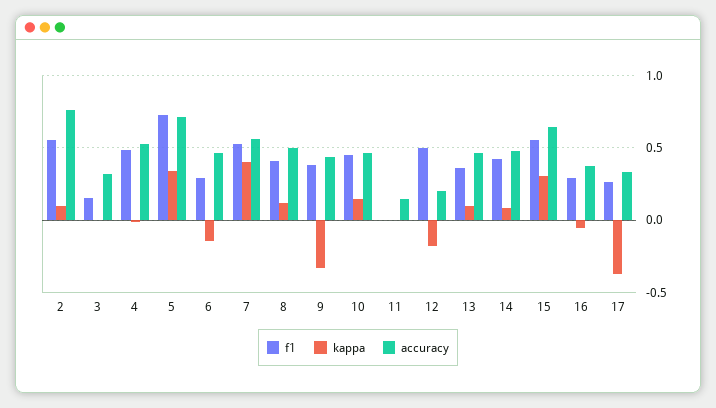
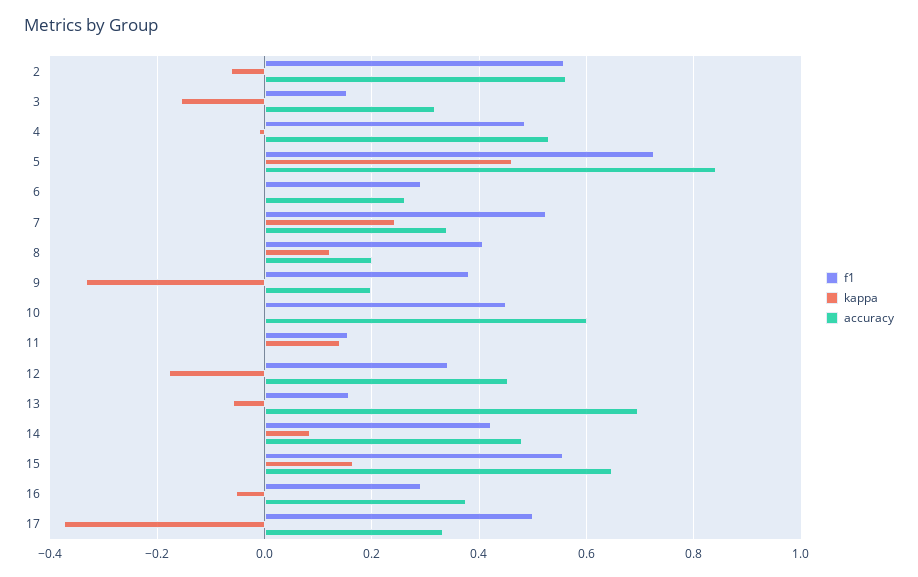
  {
    "f1": {
      "2": 0.56,
      "3": 0.16,
      "4": 0.48,
      "5": 0.72,
      "6": 0.3,
      "7": 0.52,
      "8": 0.4,
      "9": 0.38,
      "10": 0.46,
-     "11": 0,
+     "11": 0.16,
-     "12": 0.5,
+     "12": 0.34,
-     "13": 0.35,
+     "13": 0.16,
      "14": 0.42,
      "15": 0.56,
      "16": 0.3,
-     "17": 0.25
+     "17": 0.5
    },
    "kappa": {
-     "2": 0.1,
+     "2": -0.06,
-     "3": 0,
+     "3": -0.16,
      "4": -0.02,
-     "5": 0.35,
+     "5": 0.46,
-     "6": -0.15,
+     "6": 0,
-     "7": 0.4,
+     "7": 0.24,
      "8": 0.12,
      "9": -0.34,
-     "10": 0.15,
+     "10": 0,
-     "11": 0,
+     "11": 0.14,
      "12": -0.18,
-     "13": 0.1,
+     "13": -0.06,
      "14": 0.08,
-     "15": 0.3,
+     "15": 0.16,
      "16": -0.06,
      "17": -0.38
    },
    "accuracy": {
-     "2": 0.75,
+     "2": 0.56,
      "3": 0.32,
      "4": 0.52,
-     "5": 0.7,
+     "5": 0.84,
-     "6": 0.45,
+     "6": 0.26,
-     "7": 0.55,
+     "7": 0.34,
-     "8": 0.5,
+     "8": 0.2,
-     "9": 0.45,
+     "9": 0.2,
-     "10": 0.45,
+     "10": 0.6,
-     "11": 0.15,
+     "11": 0,
-     "12": 0.2,
+     "12": 0.46,
-     "13": 0.45,
+     "13": 0.7,
      "14": 0.48,
      "15": 0.64,
      "16": 0.38,
      "17": 0.34
    }
  }

